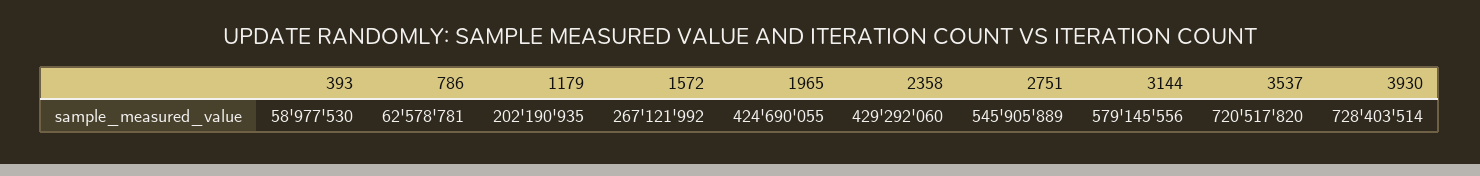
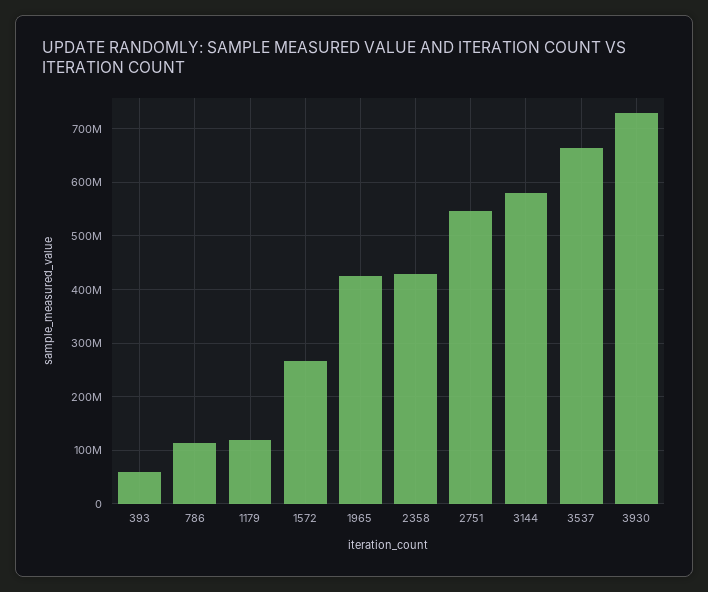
  {
    "393": 58977530,
-   "786": 62578781,
+   "786": 120000000,
-   "1179": 202190935,
+   "1179": 120000000,
    "1572": 267121992,
    "1965": 424690055,
    "2358": 429292060,
    "2751": 545905889,
    "3144": 579145556,
-   "3537": 720517820,
+   "3537": 660000000,
    "3930": 728403514
  }

